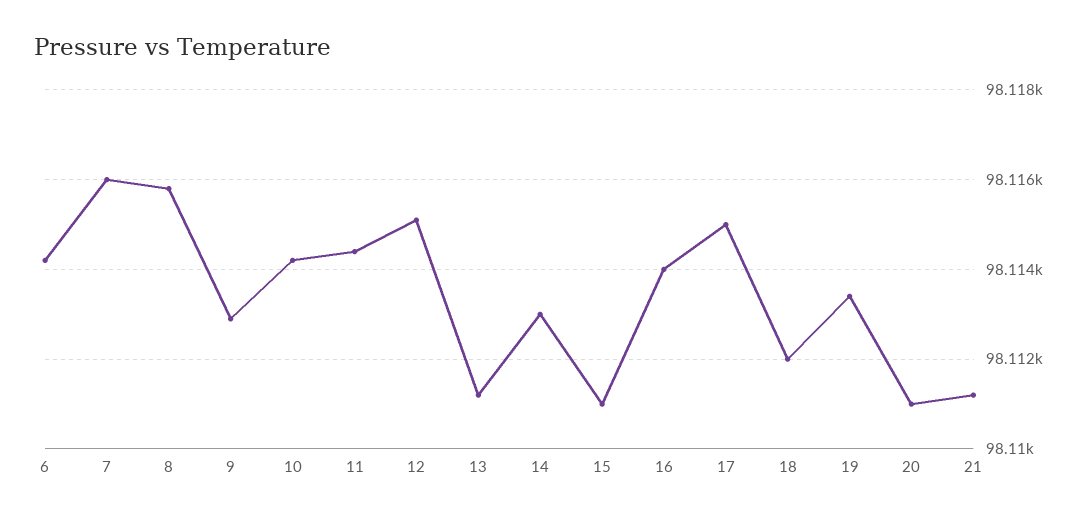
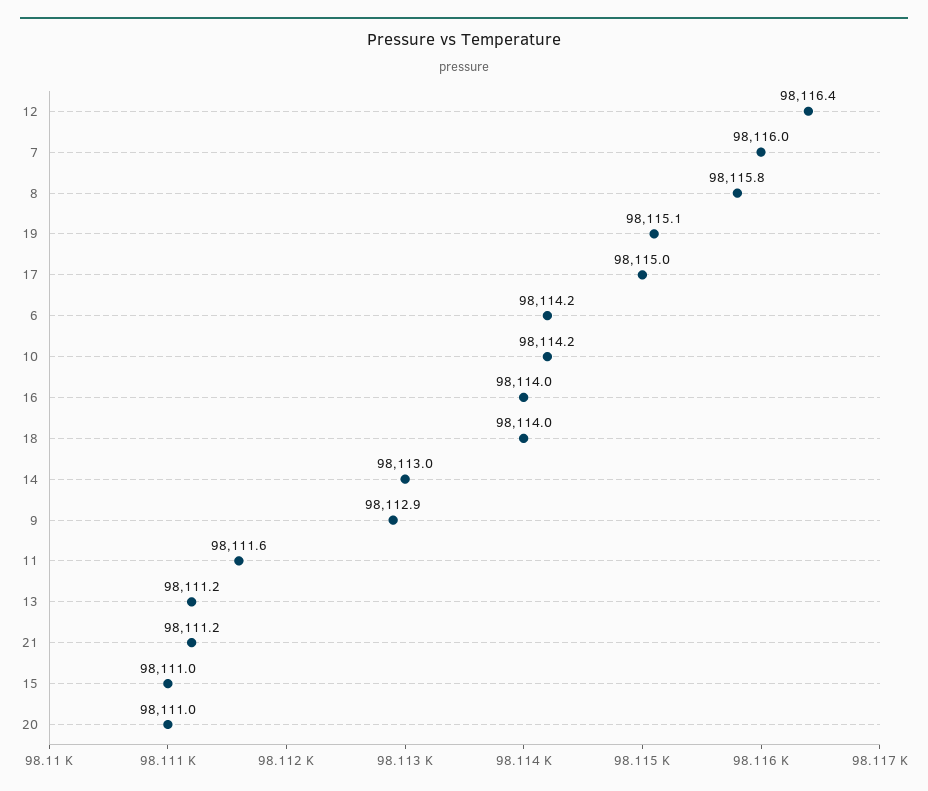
  {
    "6": 98114.2,
    "7": 98116,
    "8": 98115.8,
    "9": 98112.9,
    "10": 98114.2,
-   "11": 98114.5,
+   "11": 98111.6,
-   "12": 98115,
+   "12": 98116.4,
    "13": 98111.2,
    "14": 98113,
    "15": 98111,
    "16": 98114,
    "17": 98115,
-   "18": 98112,
+   "18": 98114,
-   "19": 98113.5,
+   "19": 98115.1,
    "20": 98111,
    "21": 98111.2
  }

